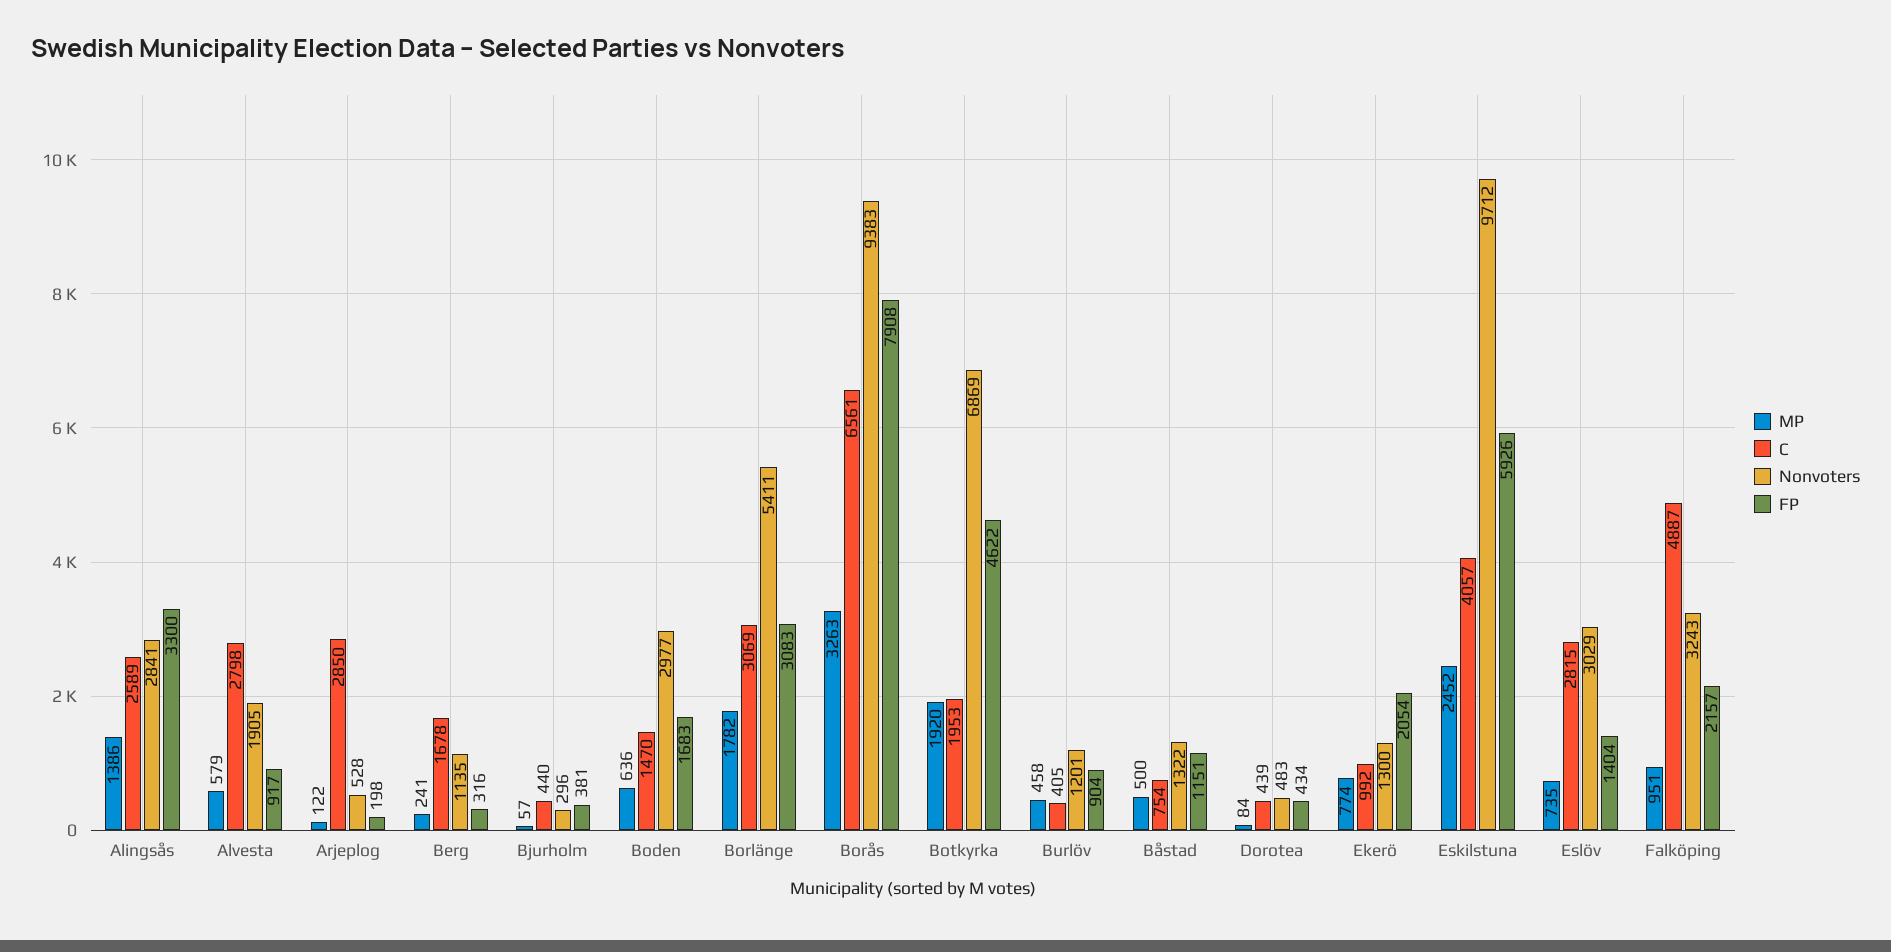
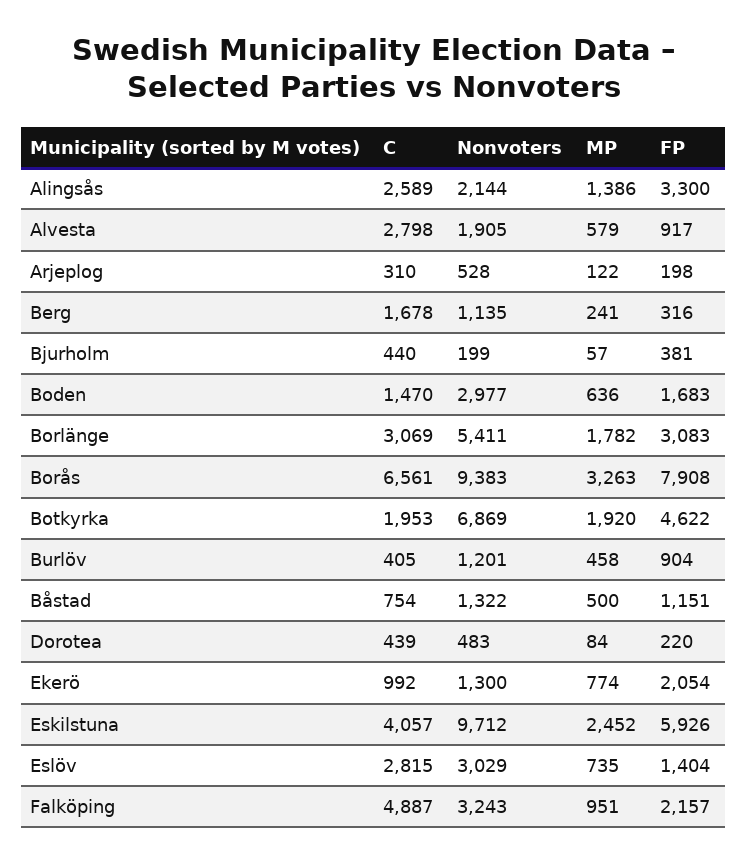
  {
    "MP": {
      "Alingsås": 1386,
      "Alvesta": 579,
      "Arjeplog": 122,
      "Berg": 241,
      "Bjurholm": 57,
      "Boden": 636,
      "Borlänge": 1782,
      "Borås": 3263,
      "Botkyrka": 1920,
      "Burlöv": 458,
      "Båstad": 500,
      "Dorotea": 84,
      "Ekerö": 774,
      "Eskilstuna": 2452,
      "Eslöv": 735,
      "Falköping": 951
    },
    "C": {
      "Alingsås": 2589,
      "Alvesta": 2798,
-     "Arjeplog": 2850,
+     "Arjeplog": 310,
      "Berg": 1678,
      "Bjurholm": 440,
      "Boden": 1470,
      "Borlänge": 3069,
      "Borås": 6561,
      "Botkyrka": 1953,
      "Burlöv": 405,
      "Båstad": 754,
      "Dorotea": 439,
      "Ekerö": 992,
      "Eskilstuna": 4057,
      "Eslöv": 2815,
      "Falköping": 4887
    },
    "Nonvoters": {
-     "Alingsås": 2841,
+     "Alingsås": 2144,
      "Alvesta": 1905,
      "Arjeplog": 528,
      "Berg": 1135,
-     "Bjurholm": 296,
+     "Bjurholm": 199,
      "Boden": 2977,
      "Borlänge": 5411,
      "Borås": 9383,
      "Botkyrka": 6869,
      "Burlöv": 1201,
      "Båstad": 1322,
      "Dorotea": 483,
      "Ekerö": 1300,
      "Eskilstuna": 9712,
      "Eslöv": 3029,
      "Falköping": 3243
    },
    "FP": {
      "Alingsås": 3300,
      "Alvesta": 917,
      "Arjeplog": 198,
      "Berg": 316,
      "Bjurholm": 381,
      "Boden": 1683,
      "Borlänge": 3083,
      "Borås": 7908,
      "Botkyrka": 4622,
      "Burlöv": 904,
      "Båstad": 1151,
-     "Dorotea": 434,
+     "Dorotea": 220,
      "Ekerö": 2054,
      "Eskilstuna": 5926,
      "Eslöv": 1404,
      "Falköping": 2157
    }
  }

